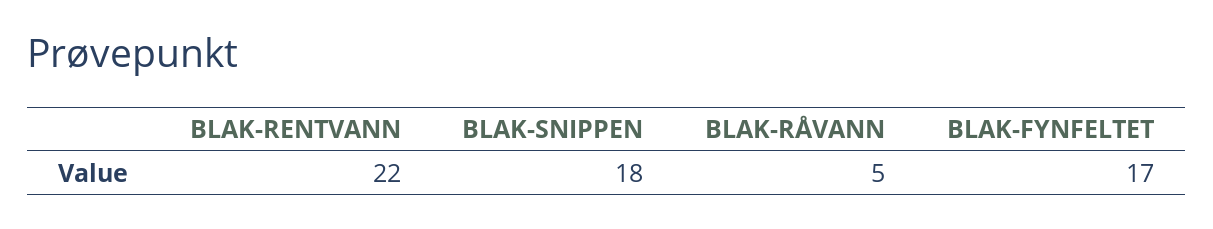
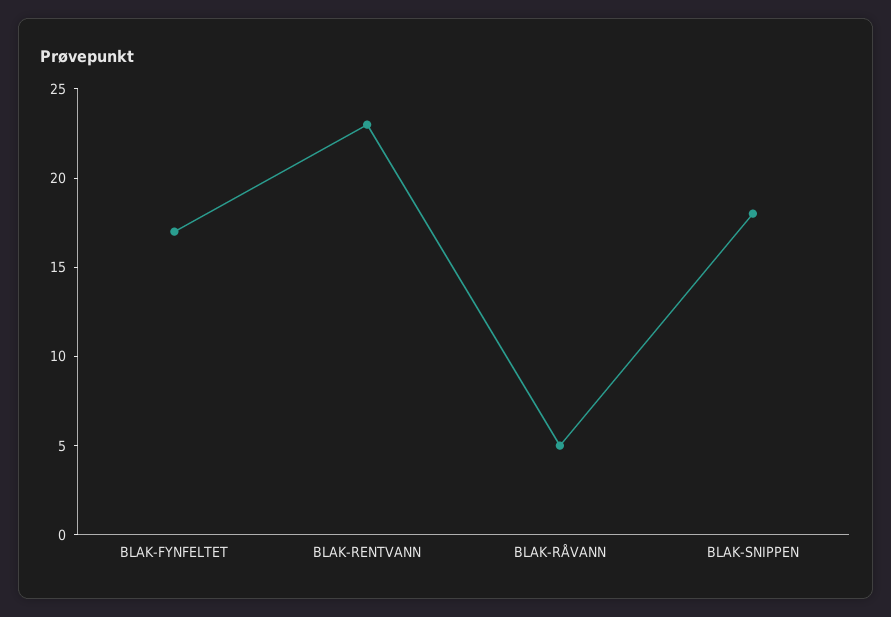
  {
-   "BLAK-RENTVANN": 22,
+   "BLAK-RENTVANN": 23,
    "BLAK-SNIPPEN": 18,
    "BLAK-RÅVANN": 5,
    "BLAK-FYNFELTET": 17
  }

